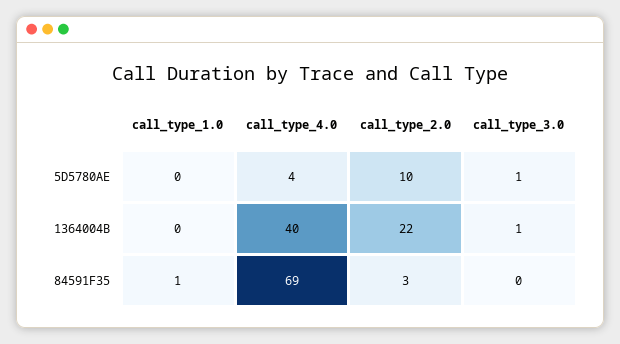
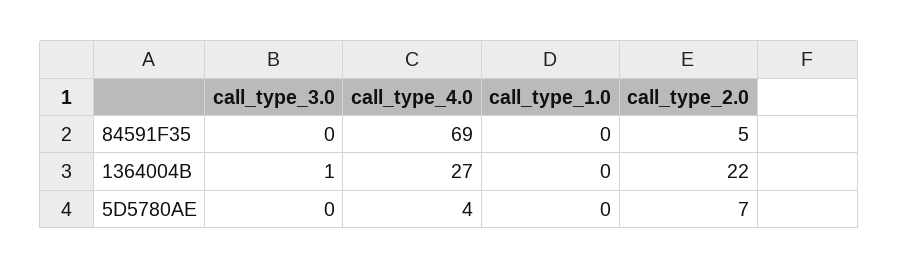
  {
    "call_type_1.0": {
      "5D5780AE": 0,
      "1364004B": 0,
-     "84591F35": 1
+     "84591F35": 0
    },
    "call_type_4.0": {
      "5D5780AE": 4,
-     "1364004B": 40,
+     "1364004B": 27,
      "84591F35": 69
    },
    "call_type_2.0": {
-     "5D5780AE": 10,
+     "5D5780AE": 7,
      "1364004B": 22,
-     "84591F35": 3
+     "84591F35": 5
    },
    "call_type_3.0": {
-     "5D5780AE": 1,
+     "5D5780AE": 0,
      "1364004B": 1,
      "84591F35": 0
    }
  }

